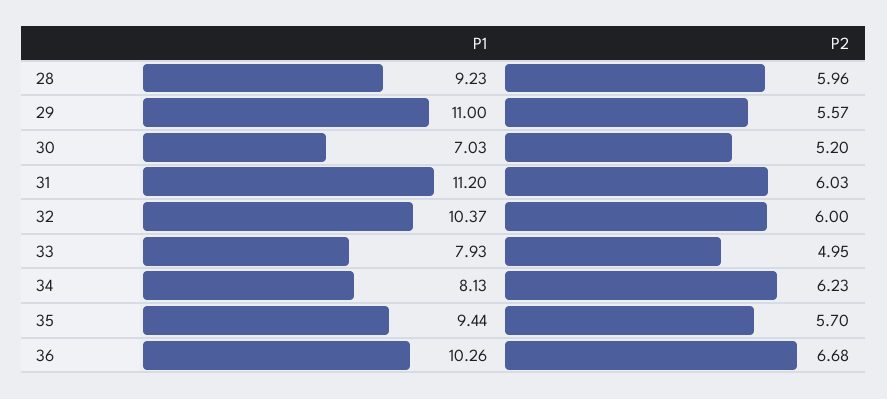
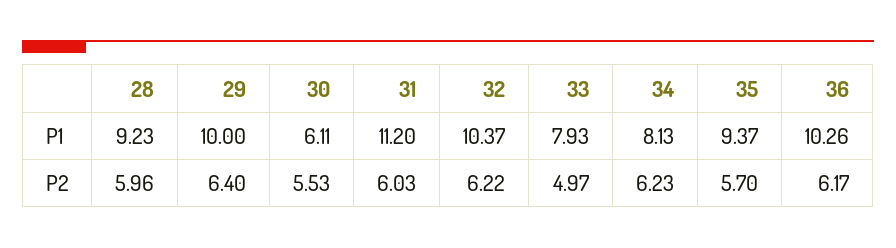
  {
    "P1": {
      "28": 9.23,
-     "29": 11,
+     "29": 10,
-     "30": 7.03,
+     "30": 6.11,
      "31": 11.2,
      "32": 10.37,
      "33": 7.93,
      "34": 8.13,
-     "35": 9.44,
+     "35": 9.37,
      "36": 10.26
    },
    "P2": {
      "28": 5.96,
-     "29": 5.57,
+     "29": 6.4,
-     "30": 5.2,
+     "30": 5.53,
      "31": 6.03,
-     "32": 6,
+     "32": 6.22,
-     "33": 4.95,
+     "33": 4.97,
      "34": 6.23,
      "35": 5.7,
-     "36": 6.68
+     "36": 6.17
    }
  }

